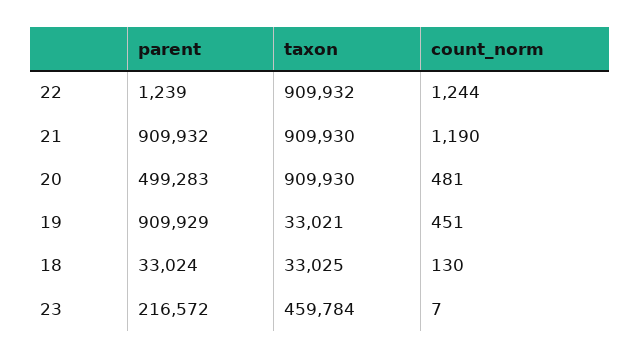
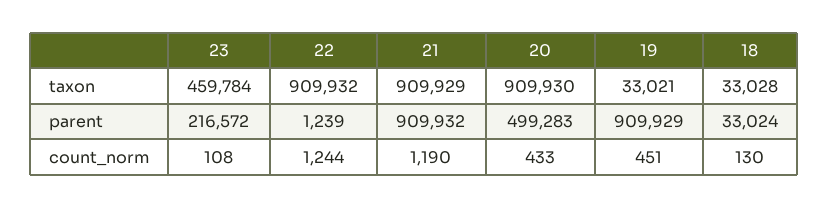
  {
    "parent": {
      "22": 1239,
      "21": 909932,
      "20": 499283,
      "19": 909929,
      "18": 33024,
      "23": 216572
    },
    "taxon": {
      "22": 909932,
-     "21": 909930,
+     "21": 909929,
      "20": 909930,
      "19": 33021,
-     "18": 33025,
+     "18": 33028,
      "23": 459784
    },
    "count_norm": {
      "22": 1244,
      "21": 1190,
-     "20": 481,
+     "20": 433,
      "19": 451,
      "18": 130,
-     "23": 7
+     "23": 108
    }
  }

